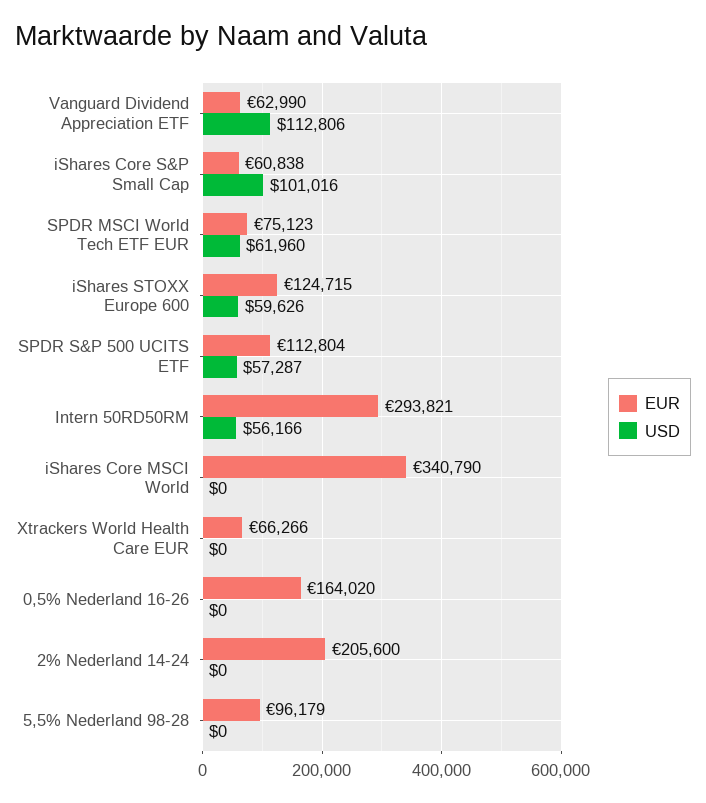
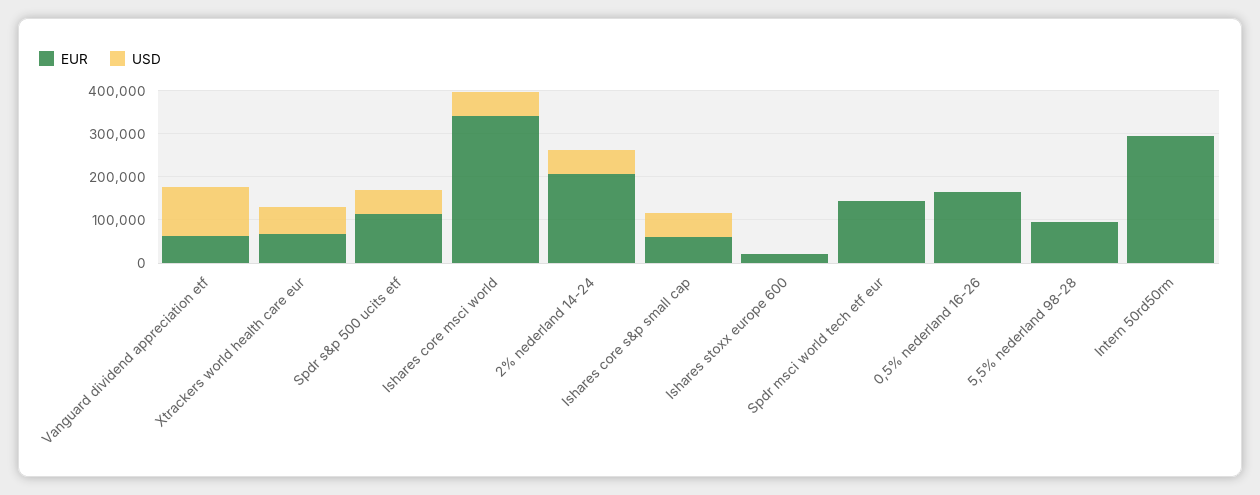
  {
    "EUR": {
      "Vanguard Dividend Appreciation ETF": 62990,
      "iShares Core S&P Small Cap": 60838,
-     "SPDR MSCI World Tech ETF EUR": 75123,
+     "SPDR MSCI World Tech ETF EUR": 140000,
-     "iShares STOXX Europe 600": 124715,
+     "iShares STOXX Europe 600": 20000,
      "SPDR S&P 500 UCITS ETF": 112804,
      "Intern 50RD50RM": 293821,
      "iShares Core MSCI World": 340790,
      "Xtrackers World Health Care EUR": 66266,
      "0,5% Nederland 16-26": 164020,
      "2% Nederland 14-24": 205600,
      "5,5% Nederland 98-28": 96179
    },
    "USD": {
      "Vanguard Dividend Appreciation ETF": 112806,
-     "iShares Core S&P Small Cap": 101016,
+     "iShares Core S&P Small Cap": 60000,
-     "SPDR MSCI World Tech ETF EUR": 61960,
+     "SPDR MSCI World Tech ETF EUR": 0,
-     "iShares STOXX Europe 600": 59626,
+     "iShares STOXX Europe 600": 0,
      "SPDR S&P 500 UCITS ETF": 57287,
-     "Intern 50RD50RM": 56166,
+     "Intern 50RD50RM": 0,
-     "iShares Core MSCI World": 0,
+     "iShares Core MSCI World": 60000,
-     "Xtrackers World Health Care EUR": 0,
+     "Xtrackers World Health Care EUR": 60000,
      "0,5% Nederland 16-26": 0,
-     "2% Nederland 14-24": 0,
+     "2% Nederland 14-24": 60000,
      "5,5% Nederland 98-28": 0
    }
  }

